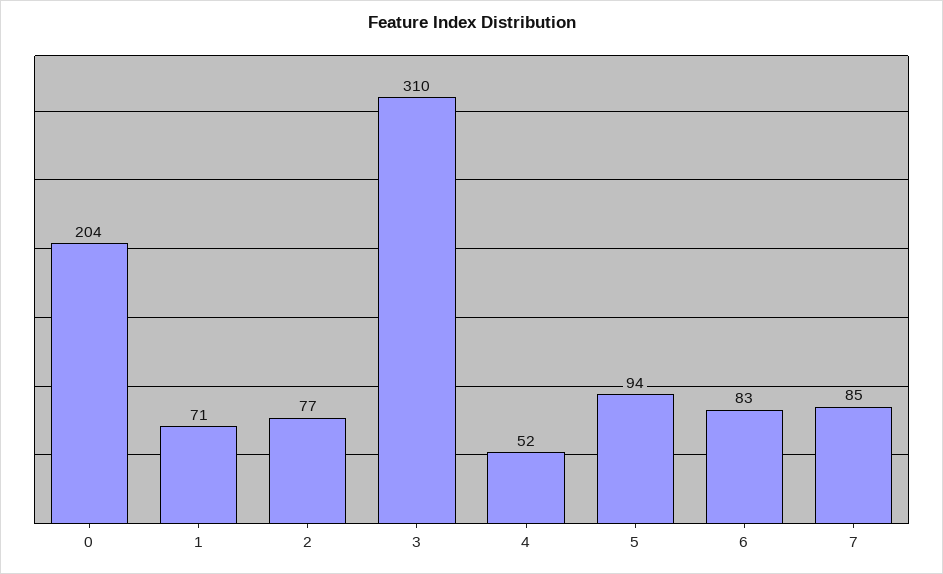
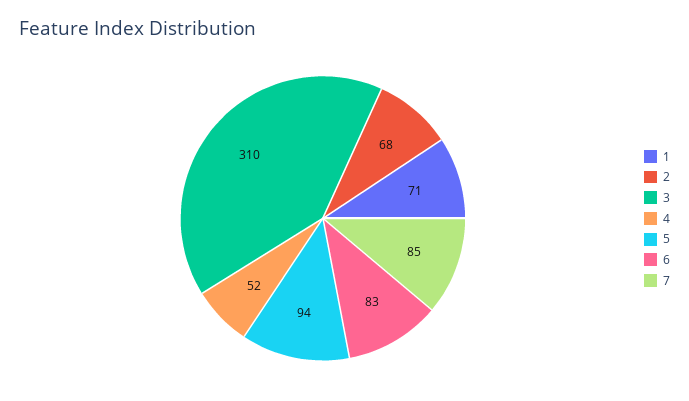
  {
-   "0": 204,
    "1": 71,
-   "2": 77,
+   "2": 68,
    "3": 310,
    "4": 52,
    "5": 94,
    "6": 83,
    "7": 85
  }

